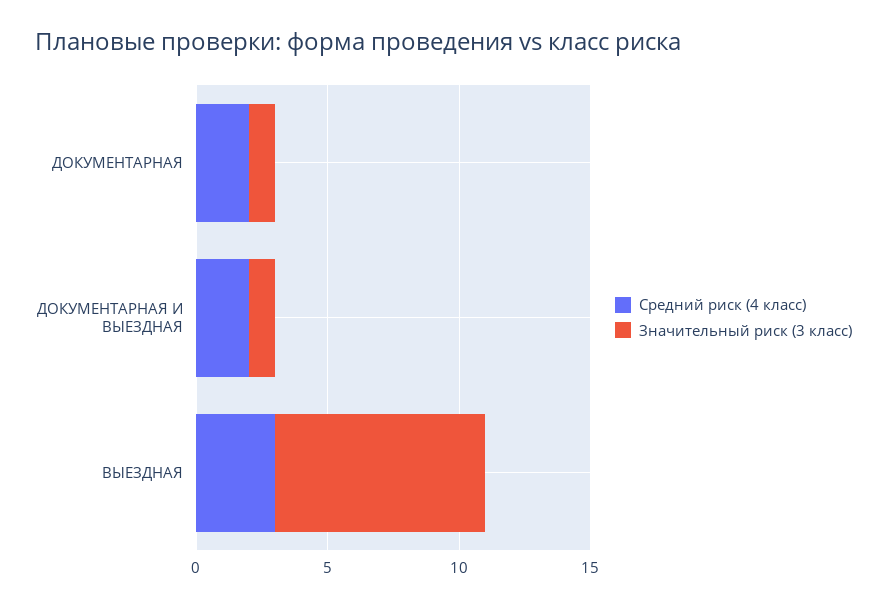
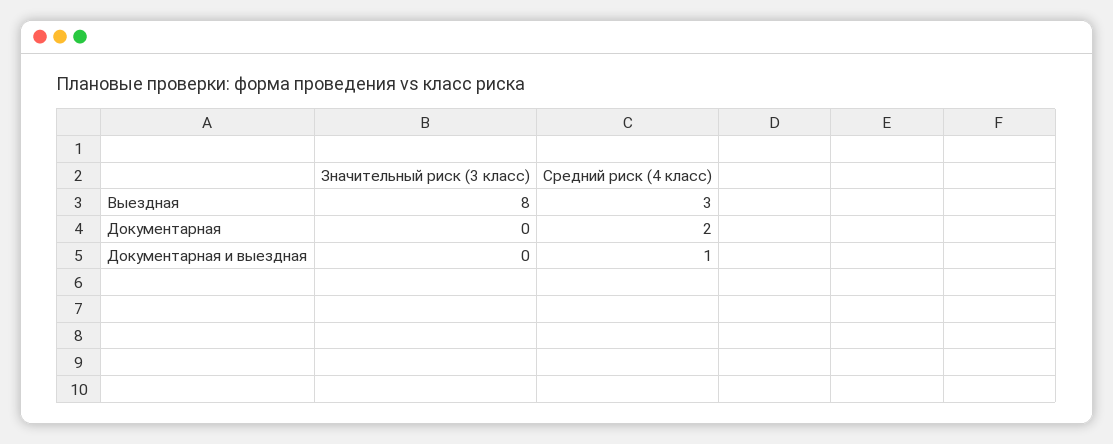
  {
    "Средний риск (4 класс)": {
      "ДОКУМЕНТАРНАЯ": 2,
-     "ДОКУМЕНТАРНАЯ И ВЫЕЗДНАЯ": 2,
+     "ДОКУМЕНТАРНАЯ И ВЫЕЗДНАЯ": 1,
      "ВЫЕЗДНАЯ": 3
    },
    "Значительный риск (3 класс)": {
-     "ДОКУМЕНТАРНАЯ": 1,
+     "ДОКУМЕНТАРНАЯ": 0,
-     "ДОКУМЕНТАРНАЯ И ВЫЕЗДНАЯ": 1,
+     "ДОКУМЕНТАРНАЯ И ВЫЕЗДНАЯ": 0,
      "ВЫЕЗДНАЯ": 8
    }
  }

